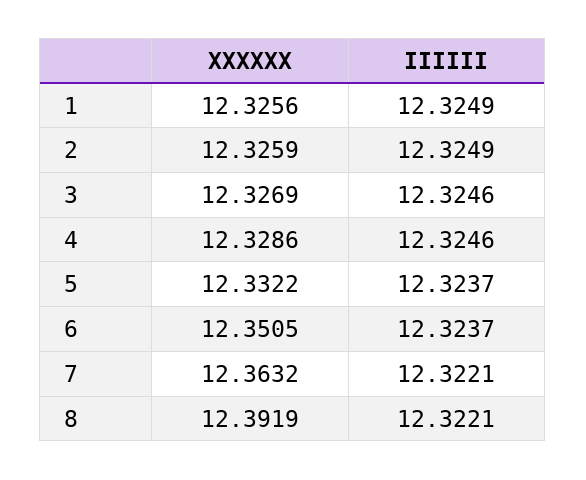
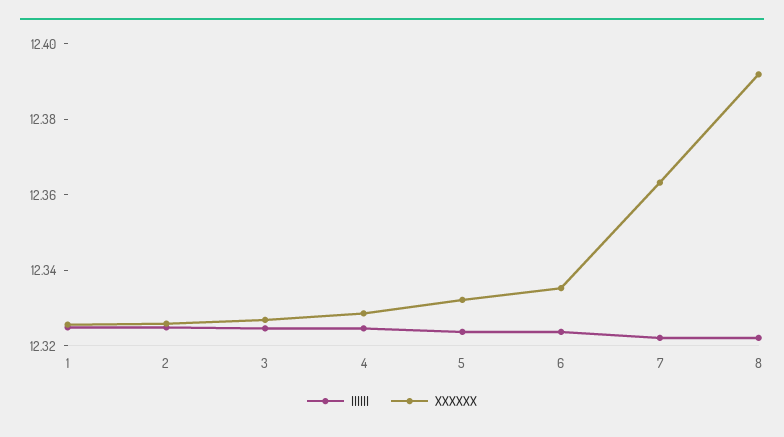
  {
    "XXXXXX": {
      "1": 12.3256,
      "2": 12.3259,
      "3": 12.3269,
      "4": 12.3286,
      "5": 12.3322,
-     "6": 12.3505,
+     "6": 12.335,
      "7": 12.3632,
      "8": 12.3919
    },
    "IIIIII": {
      "1": 12.3249,
      "2": 12.3249,
      "3": 12.3246,
      "4": 12.3246,
      "5": 12.3237,
      "6": 12.3237,
      "7": 12.3221,
      "8": 12.3221
    }
  }

